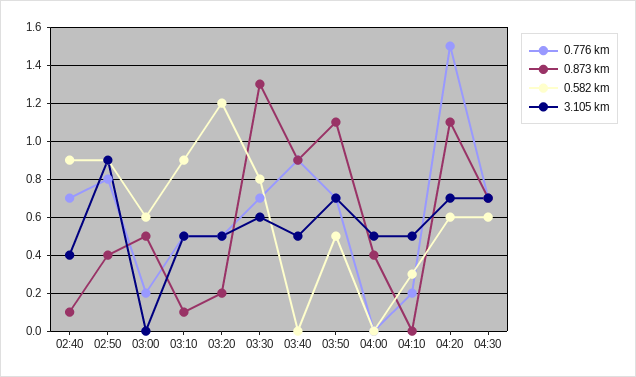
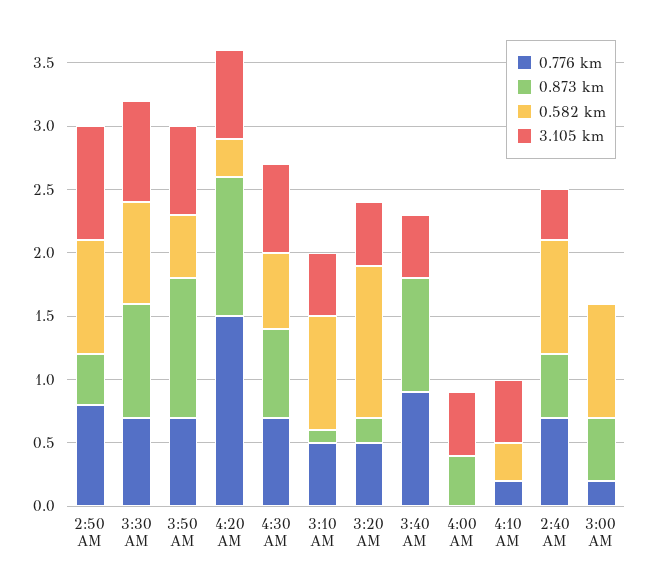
  {
    "0.776 km": {
      "02:40": 0.7,
      "02:50": 0.8,
      "03:00": 0.2,
      "03:10": 0.5,
      "03:20": 0.5,
      "03:30": 0.7,
      "03:40": 0.9,
      "03:50": 0.7,
      "04:00": 0,
      "04:10": 0.2,
      "04:20": 1.5,
      "04:30": 0.7
    },
    "0.873 km": {
-     "02:40": 0.1,
+     "02:40": 0.5,
      "02:50": 0.4,
      "03:00": 0.5,
      "03:10": 0.1,
      "03:20": 0.2,
-     "03:30": 1.3,
+     "03:30": 0.9,
      "03:40": 0.9,
      "03:50": 1.1,
      "04:00": 0.4,
      "04:10": 0,
      "04:20": 1.1,
      "04:30": 0.7
    },
    "0.582 km": {
      "02:40": 0.9,
      "02:50": 0.9,
-     "03:00": 0.6,
+     "03:00": 0.9,
      "03:10": 0.9,
      "03:20": 1.2,
      "03:30": 0.8,
      "03:40": 0,
      "03:50": 0.5,
      "04:00": 0,
      "04:10": 0.3,
-     "04:20": 0.6,
+     "04:20": 0.3,
      "04:30": 0.6
    },
    "3.105 km": {
      "02:40": 0.4,
      "02:50": 0.9,
      "03:00": 0,
      "03:10": 0.5,
      "03:20": 0.5,
-     "03:30": 0.6,
+     "03:30": 0.8,
      "03:40": 0.5,
      "03:50": 0.7,
      "04:00": 0.5,
      "04:10": 0.5,
      "04:20": 0.7,
      "04:30": 0.7
    }
  }

